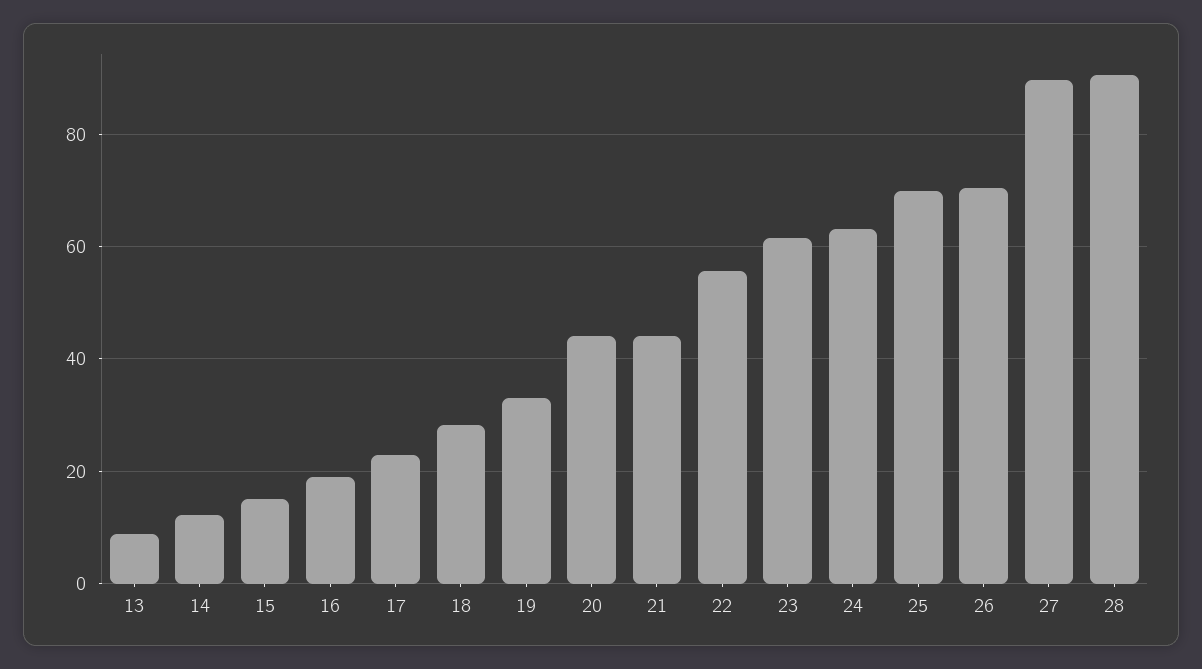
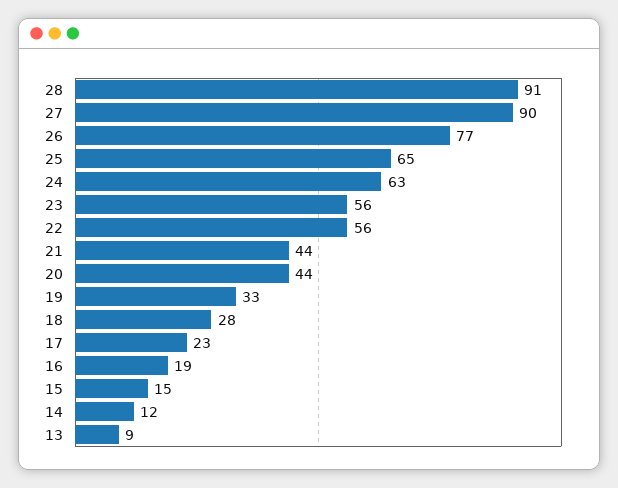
  {
    "13": 9,
    "14": 12,
    "15": 15,
    "16": 19,
    "17": 23,
    "18": 28,
    "19": 33,
    "20": 44,
    "21": 44,
    "22": 56,
-   "23": 62,
+   "23": 56,
    "24": 63,
-   "25": 70,
+   "25": 65,
-   "26": 70,
+   "26": 77,
    "27": 90,
    "28": 91
  }

